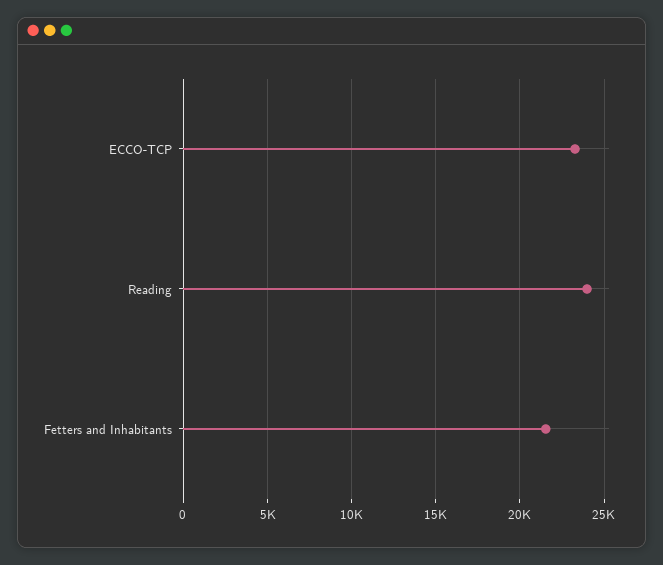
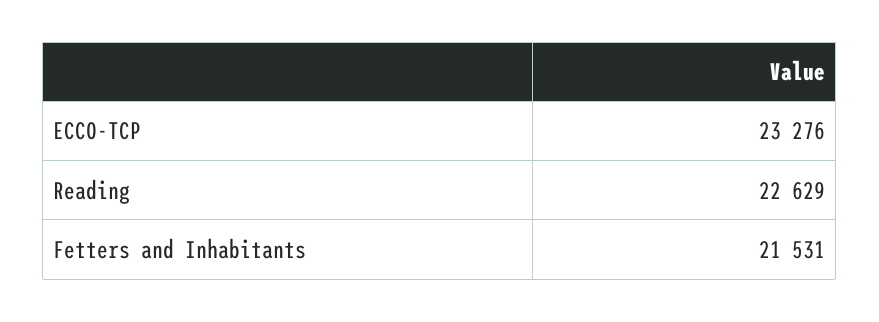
  {
    "ECCO-TCP": 23276,
-   "Reading": 24000,
+   "Reading": 22629,
    "Fetters and Inhabitants": 21531
  }

